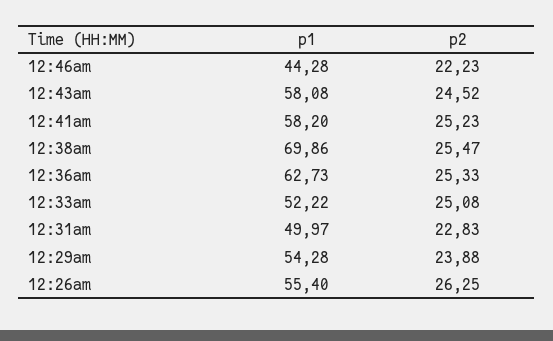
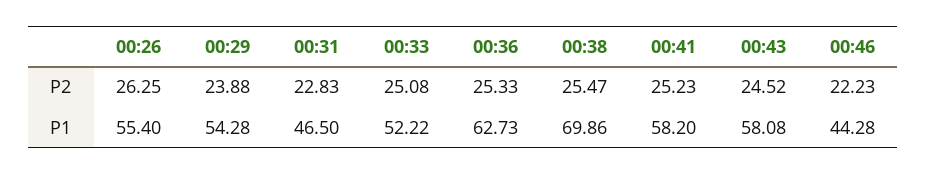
  {
    "p1": {
      "12:46am": 44.28,
      "12:43am": 58.08,
      "12:41am": 58.2,
      "12:38am": 69.86,
      "12:36am": 62.73,
      "12:33am": 52.22,
-     "12:31am": 49.97,
+     "12:31am": 46.5,
      "12:29am": 54.28,
      "12:26am": 55.4
    },
    "p2": {
      "12:46am": 22.23,
      "12:43am": 24.52,
      "12:41am": 25.23,
      "12:38am": 25.47,
      "12:36am": 25.33,
      "12:33am": 25.08,
      "12:31am": 22.83,
      "12:29am": 23.88,
      "12:26am": 26.25
    }
  }

